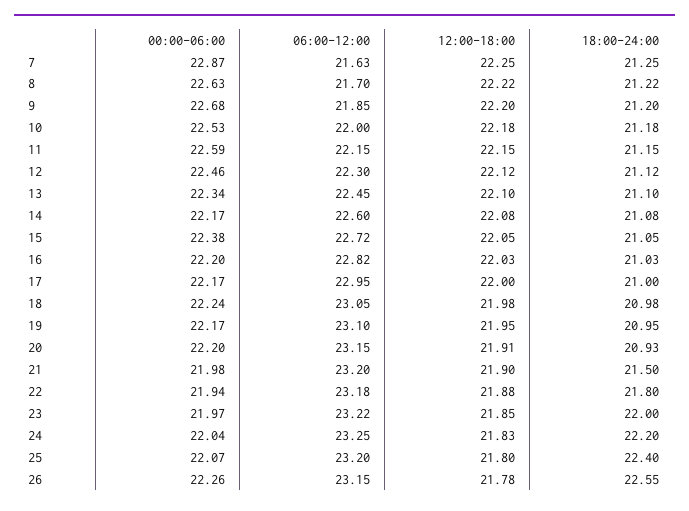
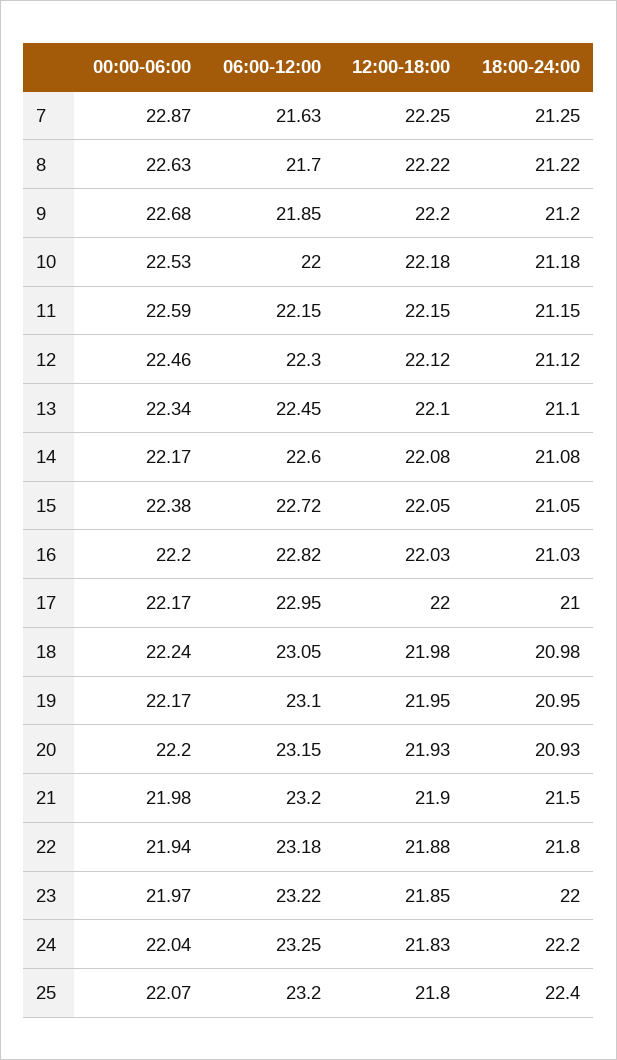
  {
    "00:00-06:00": {
      "7": 22.87,
      "8": 22.63,
      "9": 22.68,
      "10": 22.53,
      "11": 22.59,
      "12": 22.46,
      "13": 22.34,
      "14": 22.17,
      "15": 22.38,
      "16": 22.2,
      "17": 22.17,
      "18": 22.24,
      "19": 22.17,
      "20": 22.2,
      "21": 21.98,
      "22": 21.94,
      "23": 21.97,
      "24": 22.04,
-     "25": 22.07,
+     "25": 22.07
-     "26": 22.26
    },
    "06:00-12:00": {
      "7": 21.63,
      "8": 21.7,
      "9": 21.85,
      "10": 22,
      "11": 22.15,
      "12": 22.3,
      "13": 22.45,
      "14": 22.6,
      "15": 22.72,
      "16": 22.82,
      "17": 22.95,
      "18": 23.05,
      "19": 23.1,
      "20": 23.15,
      "21": 23.2,
      "22": 23.18,
      "23": 23.22,
      "24": 23.25,
-     "25": 23.2,
+     "25": 23.2
-     "26": 23.15
    },
    "12:00-18:00": {
      "7": 22.25,
      "8": 22.22,
      "9": 22.2,
      "10": 22.18,
      "11": 22.15,
      "12": 22.12,
      "13": 22.1,
      "14": 22.08,
      "15": 22.05,
      "16": 22.03,
      "17": 22,
      "18": 21.98,
      "19": 21.95,
-     "20": 21.91,
+     "20": 21.93,
      "21": 21.9,
      "22": 21.88,
      "23": 21.85,
      "24": 21.83,
-     "25": 21.8,
+     "25": 21.8
-     "26": 21.78
    },
    "18:00-24:00": {
      "7": 21.25,
      "8": 21.22,
      "9": 21.2,
      "10": 21.18,
      "11": 21.15,
      "12": 21.12,
      "13": 21.1,
      "14": 21.08,
      "15": 21.05,
      "16": 21.03,
      "17": 21,
      "18": 20.98,
      "19": 20.95,
      "20": 20.93,
      "21": 21.5,
      "22": 21.8,
      "23": 22,
      "24": 22.2,
-     "25": 22.4,
+     "25": 22.4
-     "26": 22.55
    }
  }

